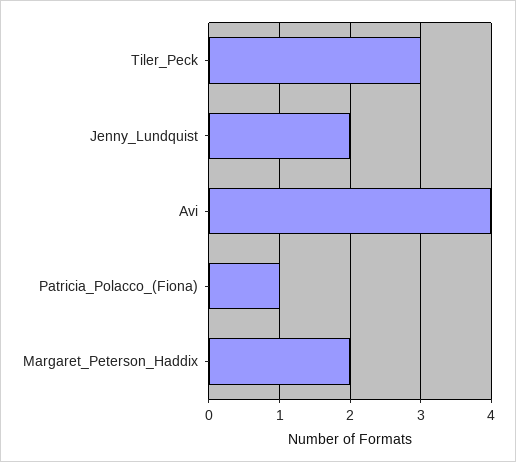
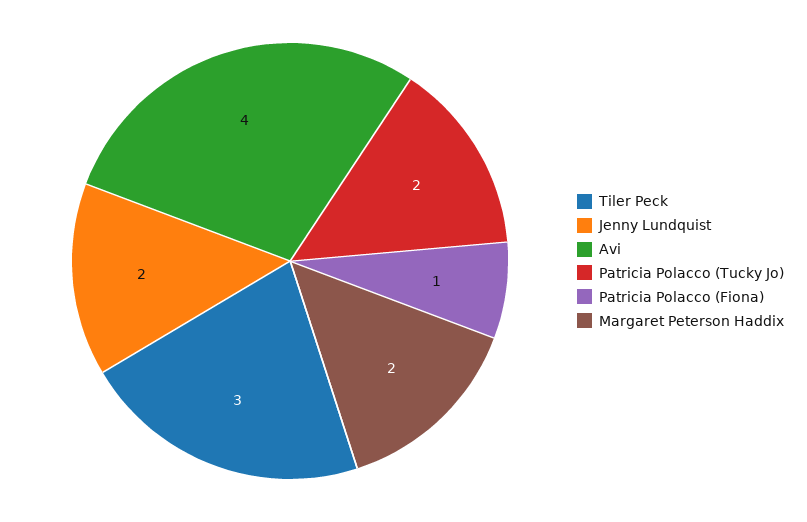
  {
    "Tiler_Peck": 3,
    "Jenny_Lundquist": 2,
    "Avi": 4,
    "Patricia_Polacco_(Fiona)": 1,
-   "Margaret_Peterson_Haddix": 2
+   "Margaret_Peterson_Haddix": 2,
+   "Patricia Polacco (Tucky Jo)": 2
  }

